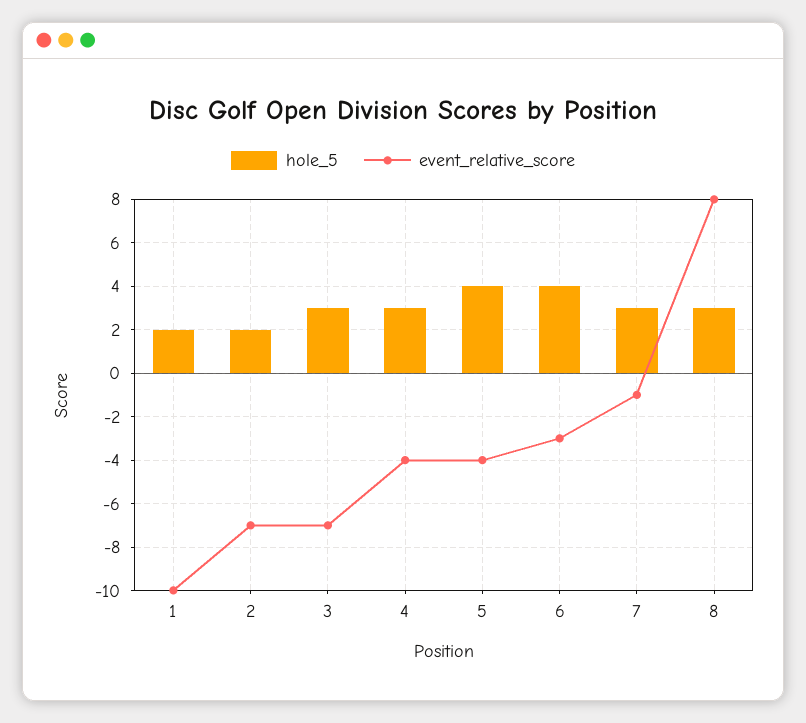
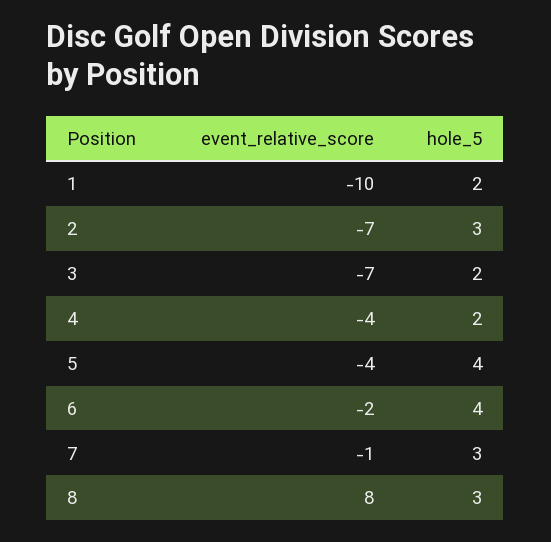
  {
    "hole_5": {
      "1": 2,
-     "2": 2,
+     "2": 3,
-     "3": 3,
+     "3": 2,
-     "4": 3,
+     "4": 2,
      "5": 4,
      "6": 4,
      "7": 3,
      "8": 3
    },
    "event_relative_score": {
      "1": -10,
      "2": -7,
      "3": -7,
      "4": -4,
      "5": -4,
-     "6": -3,
+     "6": -2,
      "7": -1,
      "8": 8
    }
  }

